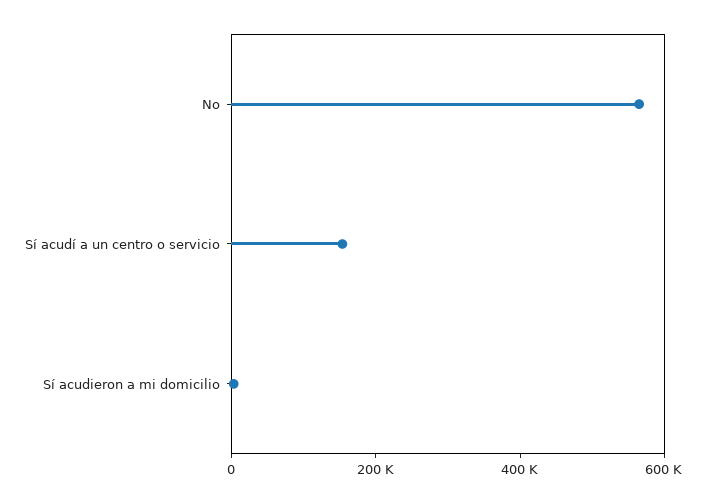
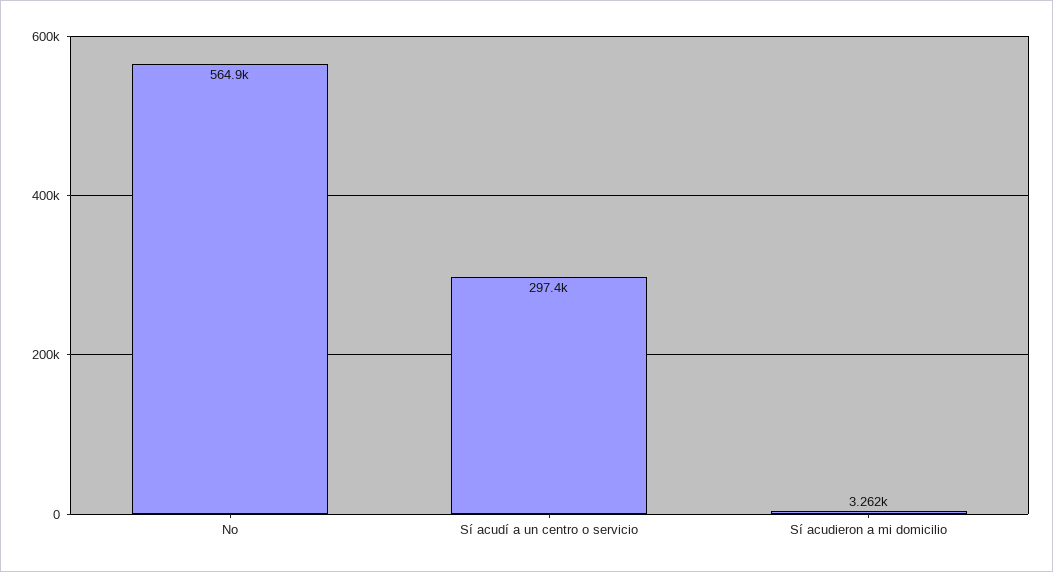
  {
    "No": 564900,
-   "Sí acudí a un centro o servicio": 150000,
+   "Sí acudí a un centro o servicio": 297400,
    "Sí acudieron a mi domicilio": 3262
  }

